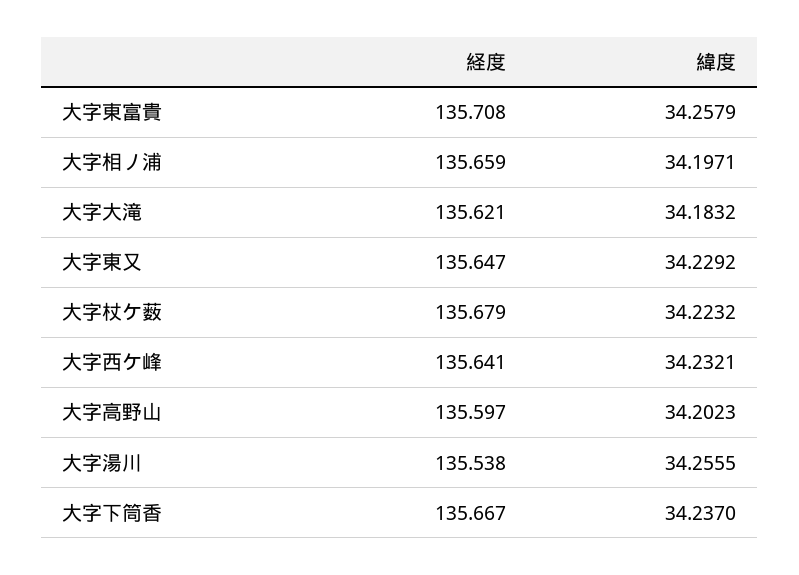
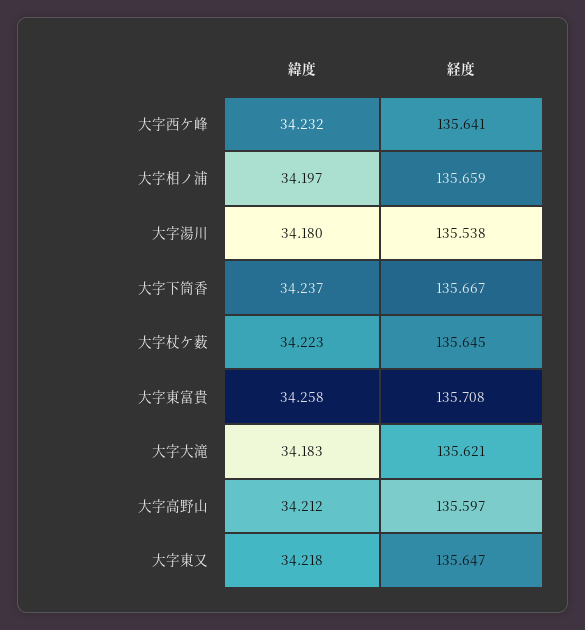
  {
    "経度": {
      "大字東富貴": 135.708,
      "大字相ノ浦": 135.659,
      "大字大滝": 135.621,
      "大字東又": 135.647,
-     "大字杖ケ薮": 135.679,
+     "大字杖ケ薮": 135.645,
      "大字西ケ峰": 135.641,
      "大字高野山": 135.597,
      "大字湯川": 135.538,
      "大字下筒香": 135.667
    },
    "緯度": {
      "大字東富貴": 34.2579,
      "大字相ノ浦": 34.1971,
      "大字大滝": 34.1832,
-     "大字東又": 34.2292,
+     "大字東又": 34.218,
      "大字杖ケ薮": 34.2232,
      "大字西ケ峰": 34.2321,
-     "大字高野山": 34.2023,
+     "大字高野山": 34.212,
-     "大字湯川": 34.2555,
+     "大字湯川": 34.18,
      "大字下筒香": 34.237
    }
  }

